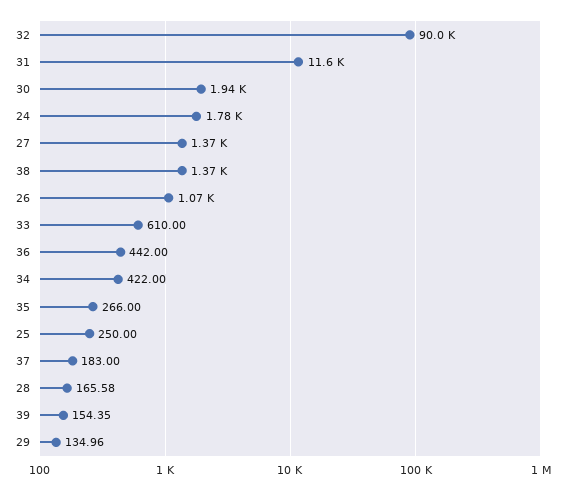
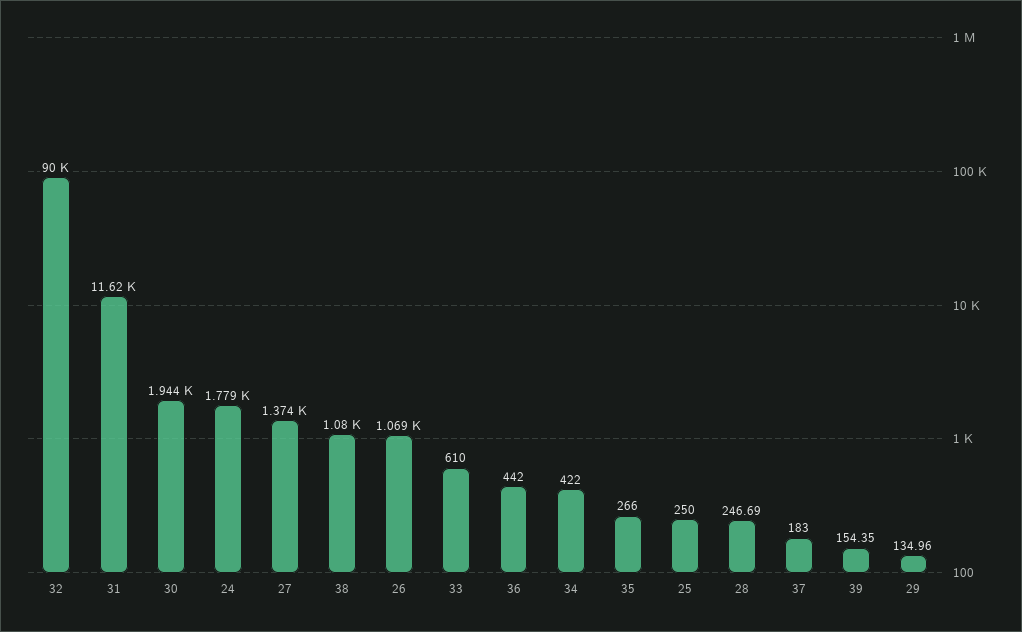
  {
    "32": 90000,
    "31": 11620,
    "30": 1944,
    "24": 1779,
    "27": 1374,
-   "38": 1370,
+   "38": 1080,
    "26": 1069,
    "33": 610,
    "36": 442,
    "34": 422,
    "35": 266,
    "25": 250,
    "37": 183,
-   "28": 165.58,
+   "28": 246.69,
    "39": 154.35,
    "29": 134.96
  }

